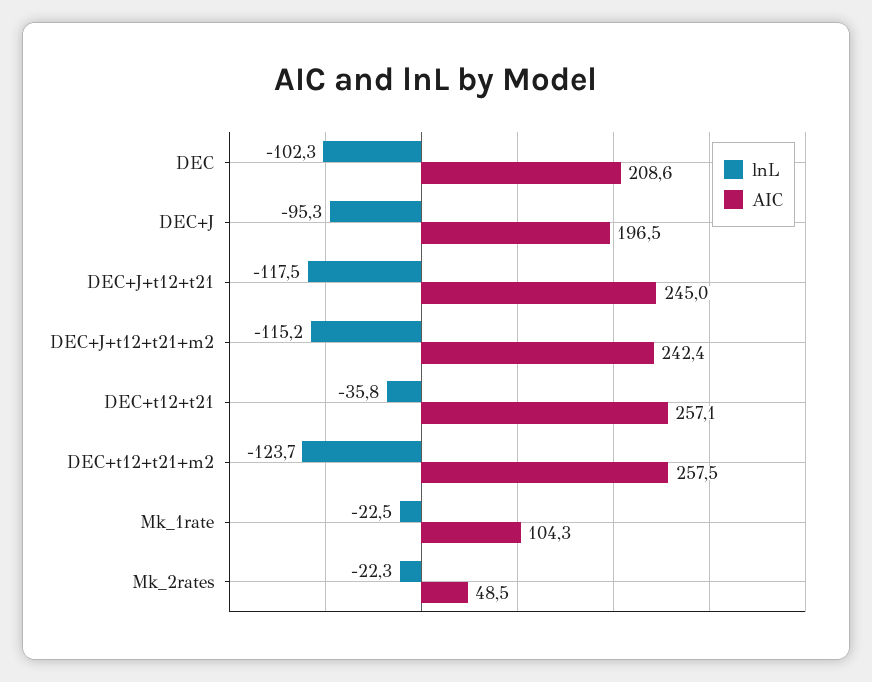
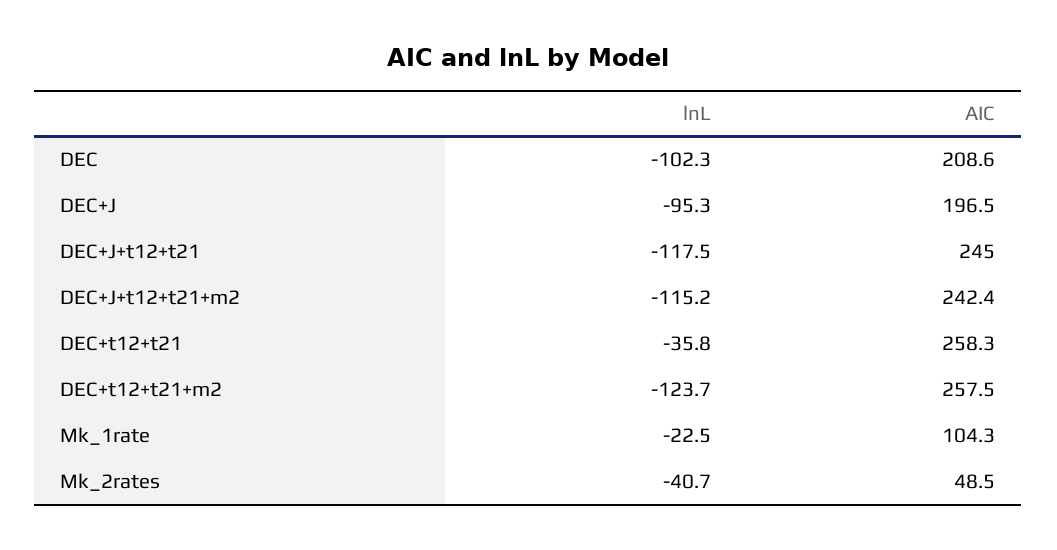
  {
    "lnL": {
      "DEC": -102.3,
      "DEC+J": -95.3,
      "DEC+J+t12+t21": -117.5,
      "DEC+J+t12+t21+m2": -115.2,
      "DEC+t12+t21": -35.8,
      "DEC+t12+t21+m2": -123.7,
      "Mk_1rate": -22.5,
-     "Mk_2rates": -22.3
+     "Mk_2rates": -40.7
    },
    "AIC": {
      "DEC": 208.6,
      "DEC+J": 196.5,
      "DEC+J+t12+t21": 245,
      "DEC+J+t12+t21+m2": 242.4,
-     "DEC+t12+t21": 257.1,
+     "DEC+t12+t21": 258.3,
      "DEC+t12+t21+m2": 257.5,
      "Mk_1rate": 104.3,
      "Mk_2rates": 48.5
    }
  }

